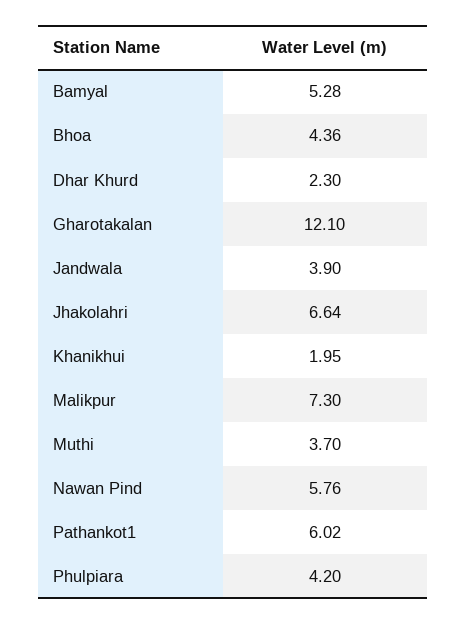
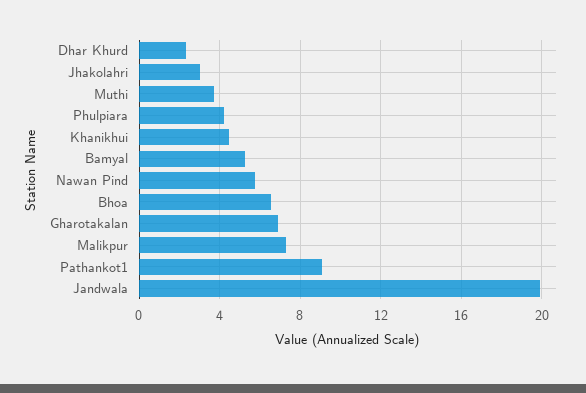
  {
    "Bamyal": 5.28,
-   "Bhoa": 4.36,
+   "Bhoa": 6.5,
    "Dhar Khurd": 2.3,
-   "Gharotakalan": 12.1,
+   "Gharotakalan": 7,
-   "Jandwala": 3.9,
+   "Jandwala": 20,
-   "Jhakolahri": 6.64,
+   "Jhakolahri": 3,
-   "Khanikhui": 1.95,
+   "Khanikhui": 4.5,
    "Malikpur": 7.3,
    "Muthi": 3.7,
    "Nawan Pind": 5.76,
-   "Pathankot1": 6.02,
+   "Pathankot1": 9,
    "Phulpiara": 4.2
  }

